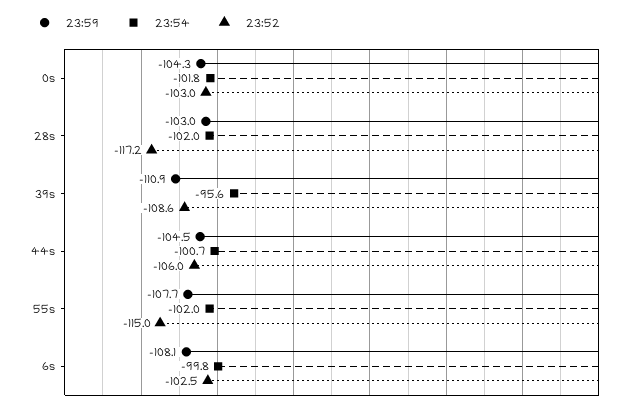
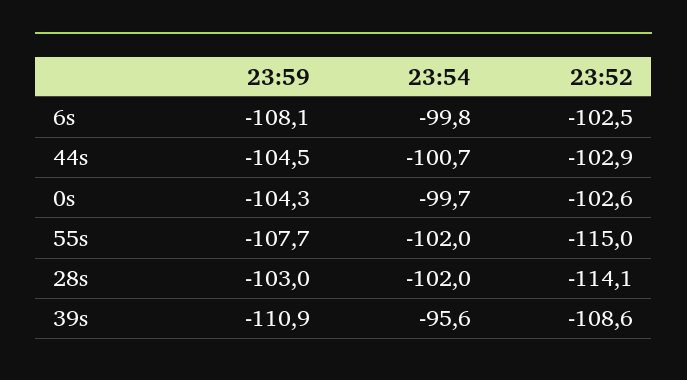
  {
    "23:59": {
      "0s": -104.3,
      "28s": -103,
      "39s": -110.9,
      "44s": -104.5,
      "55s": -107.7,
      "6s": -108.1
    },
    "23:54": {
-     "0s": -101.8,
+     "0s": -99.7,
      "28s": -102,
      "39s": -95.6,
      "44s": -100.7,
      "55s": -102,
      "6s": -99.8
    },
    "23:52": {
-     "0s": -103,
+     "0s": -102.6,
-     "28s": -117.2,
+     "28s": -114.1,
      "39s": -108.6,
-     "44s": -106,
+     "44s": -102.9,
      "55s": -115,
      "6s": -102.5
    }
  }

